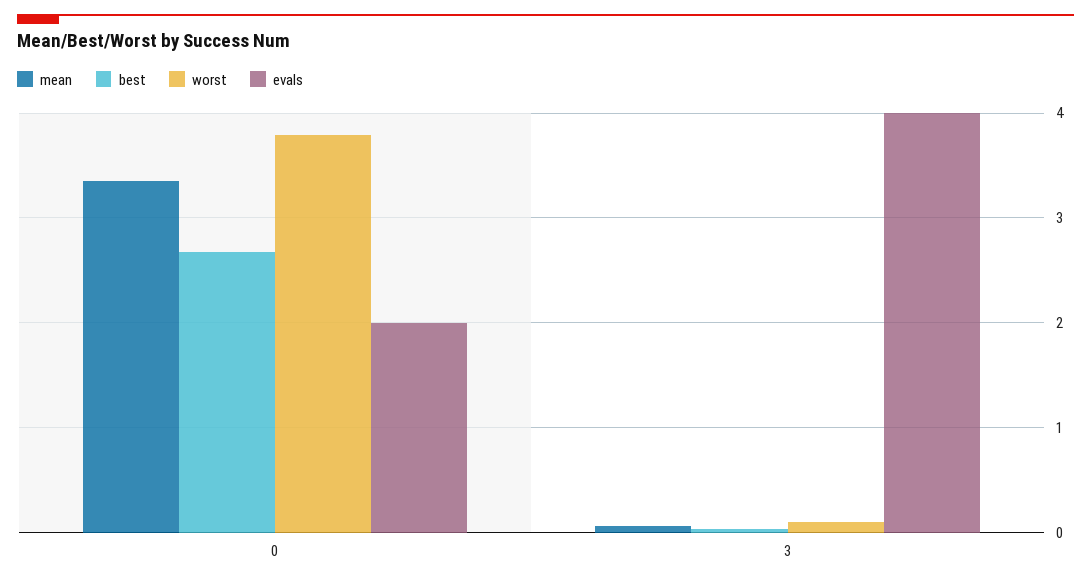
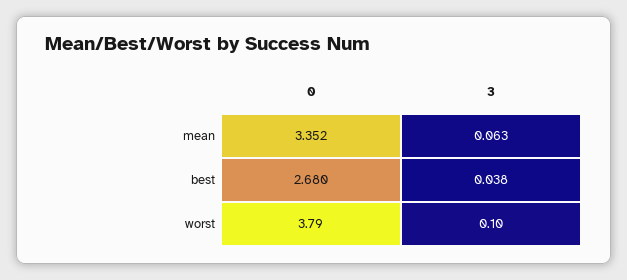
  {
    "mean": {
      "0": 3.352,
      "3": 0.063
    },
    "best": {
      "0": 2.68,
      "3": 0.038
    },
    "worst": {
      "0": 3.79,
      "3": 0.1
-   },
+   }
-   "evals": {
-     "0": 2,
-     "3": 4
-   }
  }

